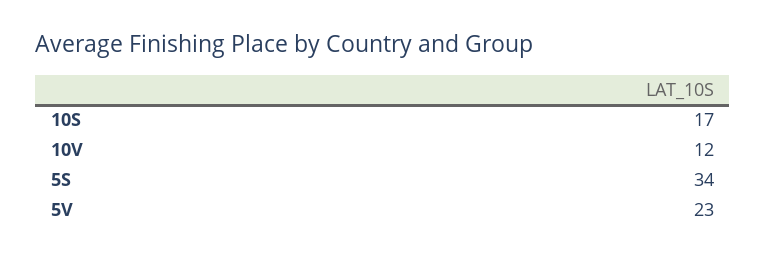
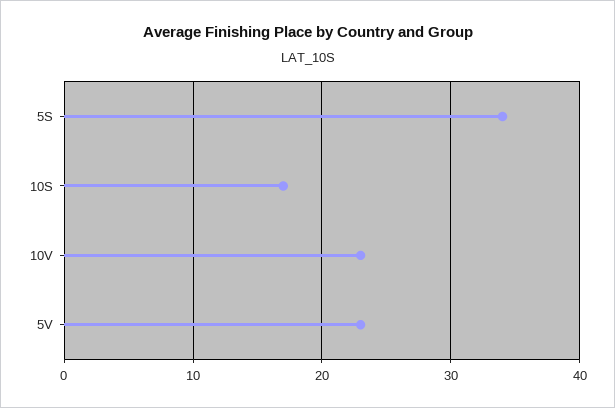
  {
    "10S": 17,
-   "10V": 12,
+   "10V": 23,
    "5S": 34,
    "5V": 23
  }

